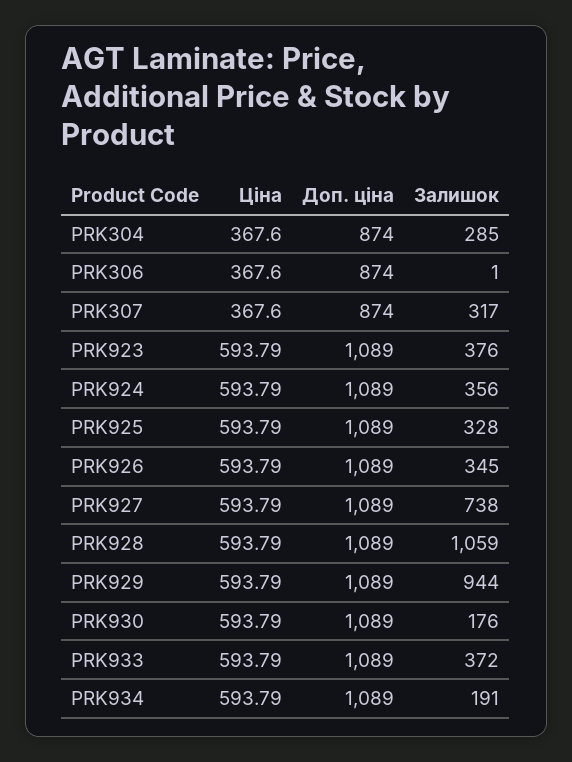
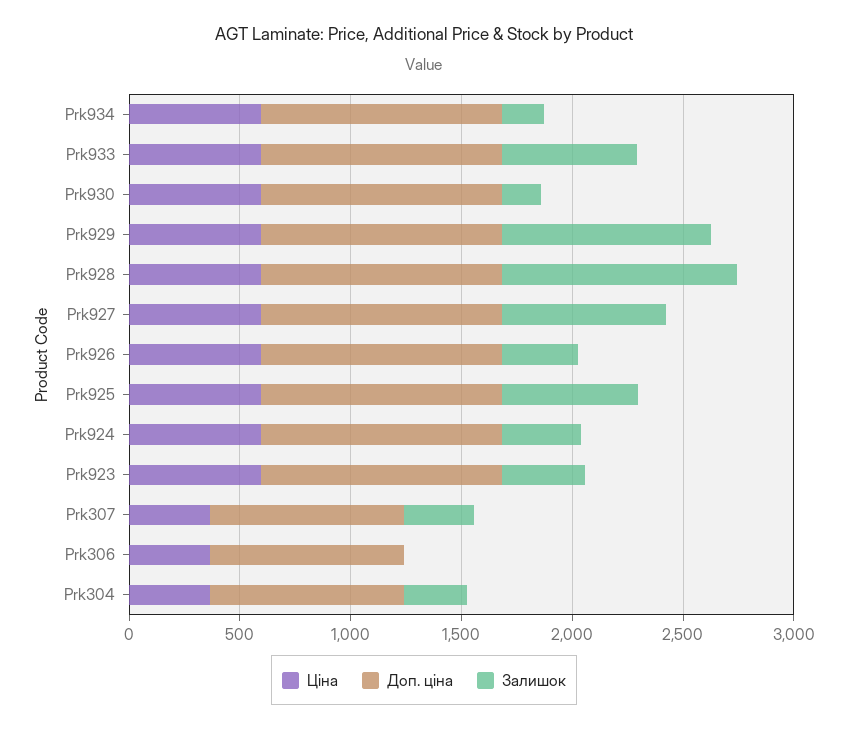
  {
    "Ціна": {
      "PRK304": 367.6,
      "PRK306": 367.6,
      "PRK307": 367.6,
      "PRK923": 593.79,
      "PRK924": 593.79,
      "PRK925": 593.79,
      "PRK926": 593.79,
      "PRK927": 593.79,
      "PRK928": 593.79,
      "PRK929": 593.79,
      "PRK930": 593.79,
      "PRK933": 593.79,
      "PRK934": 593.79
    },
    "Доп. ціна": {
      "PRK304": 874,
      "PRK306": 874,
      "PRK307": 874,
      "PRK923": 1089,
      "PRK924": 1089,
      "PRK925": 1089,
      "PRK926": 1089,
      "PRK927": 1089,
      "PRK928": 1089,
      "PRK929": 1089,
      "PRK930": 1089,
      "PRK933": 1089,
      "PRK934": 1089
    },
    "Залишок": {
      "PRK304": 285,
      "PRK306": 1,
      "PRK307": 317,
      "PRK923": 376,
      "PRK924": 356,
-     "PRK925": 328,
+     "PRK925": 600,
      "PRK926": 345,
      "PRK927": 738,
      "PRK928": 1059,
      "PRK929": 944,
      "PRK930": 176,
-     "PRK933": 372,
+     "PRK933": 600,
      "PRK934": 191
    }
  }

